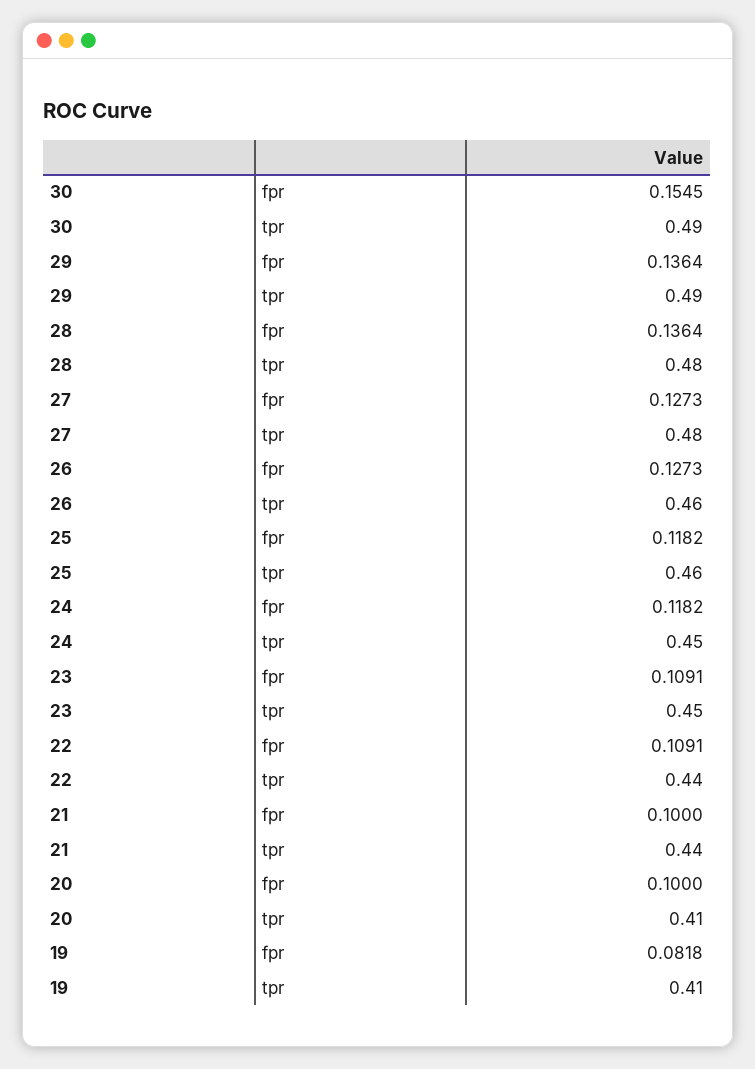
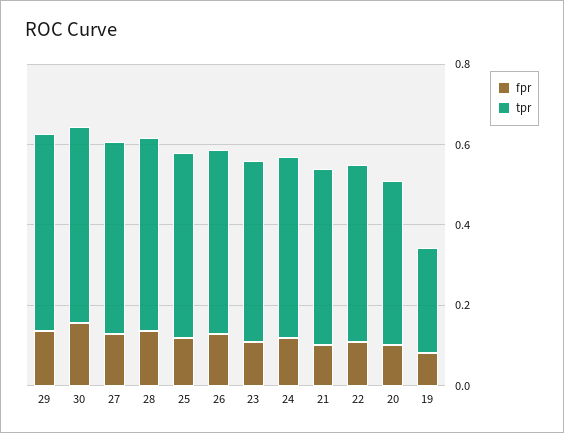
  {
    "fpr": {
      "30": 0.1545,
      "29": 0.1364,
      "28": 0.1364,
      "27": 0.1273,
      "26": 0.1273,
      "25": 0.1182,
      "24": 0.1182,
      "23": 0.1091,
      "22": 0.1091,
      "21": 0.1,
      "20": 0.1,
      "19": 0.0818
    },
    "tpr": {
      "30": 0.49,
      "29": 0.49,
      "28": 0.48,
      "27": 0.48,
      "26": 0.46,
      "25": 0.46,
      "24": 0.45,
      "23": 0.45,
      "22": 0.44,
      "21": 0.44,
      "20": 0.41,
-     "19": 0.41
+     "19": 0.25
    }
  }

